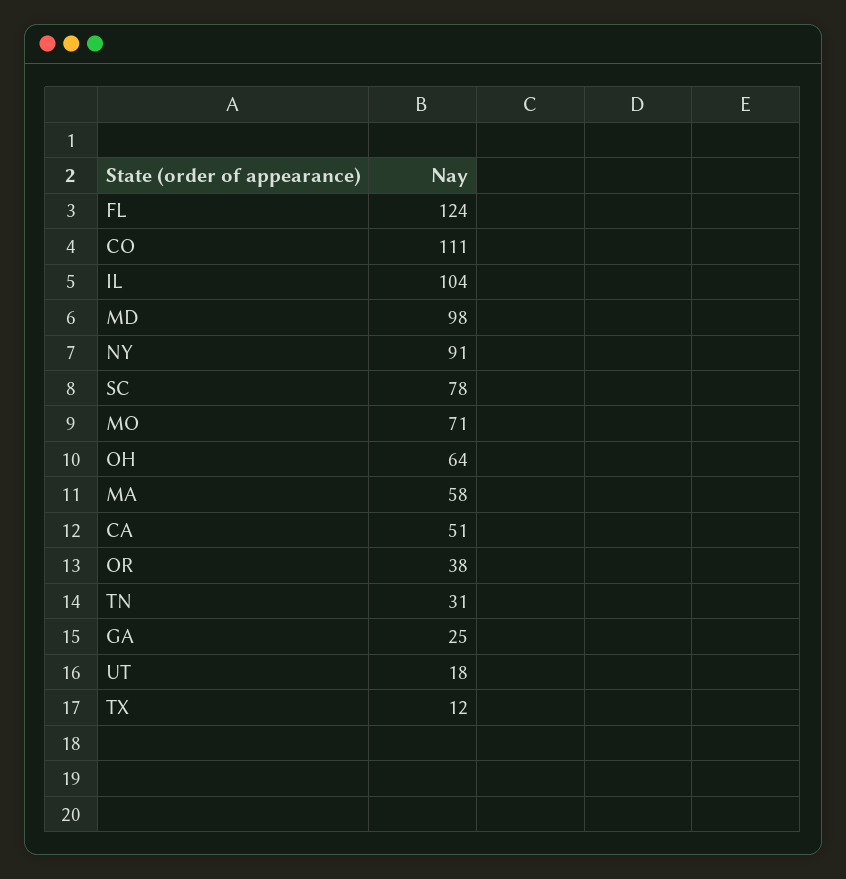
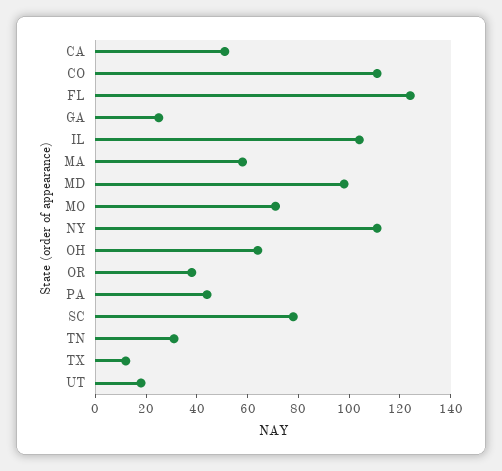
  {
    "FL": 124,
    "CO": 111,
    "IL": 104,
    "MD": 98,
-   "NY": 91,
+   "NY": 110,
    "SC": 78,
    "MO": 71,
    "OH": 64,
    "MA": 58,
    "CA": 51,
    "OR": 38,
    "TN": 31,
    "GA": 25,
    "UT": 18,
-   "TX": 12
+   "TX": 12,
+   "PA": 45
  }

